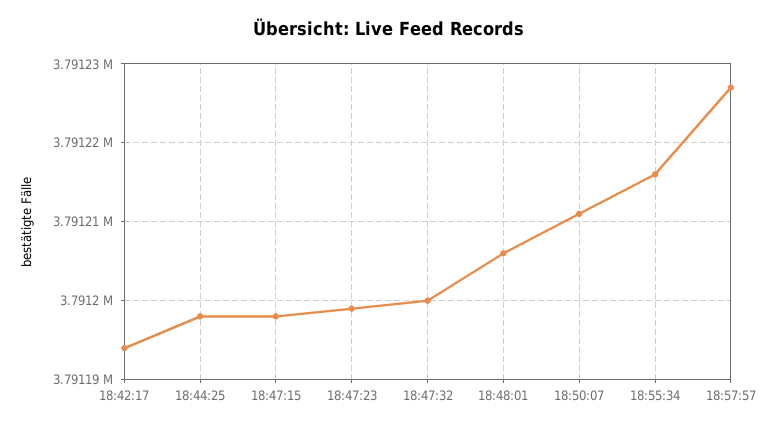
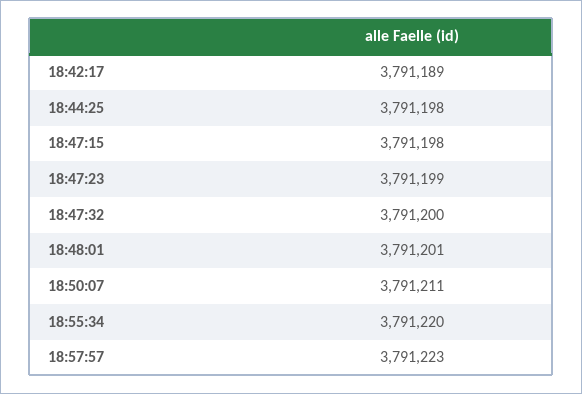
  {
-   "18:42:17": 3791194,
+   "18:42:17": 3791189,
    "18:44:25": 3791198,
    "18:47:15": 3791198,
    "18:47:23": 3791199,
    "18:47:32": 3791200,
-   "18:48:01": 3791206,
+   "18:48:01": 3791201,
    "18:50:07": 3791211,
-   "18:55:34": 3791216,
+   "18:55:34": 3791220,
-   "18:57:57": 3791227
+   "18:57:57": 3791223
  }

